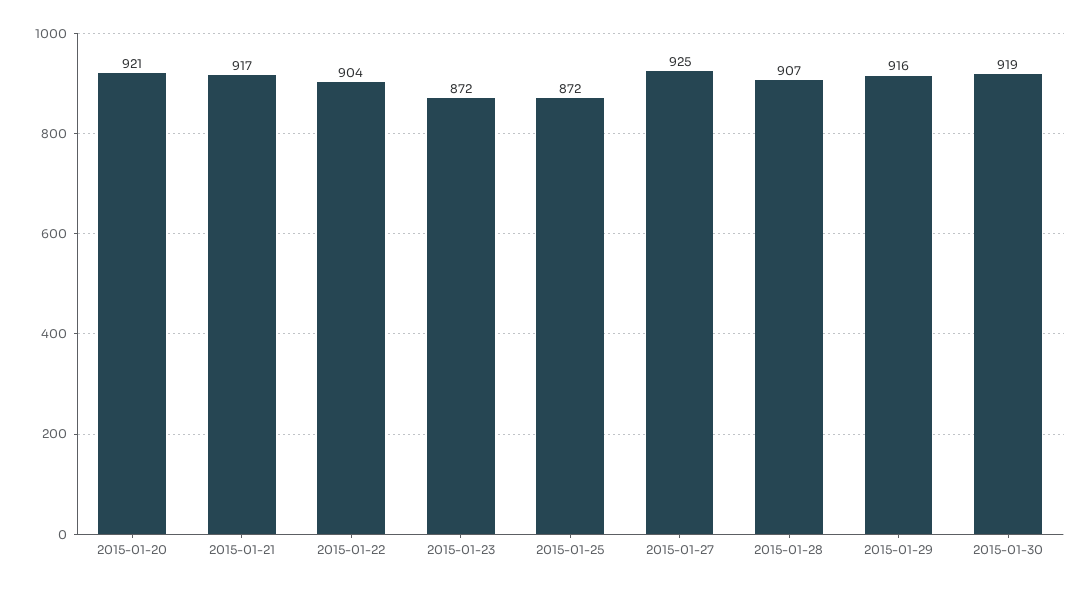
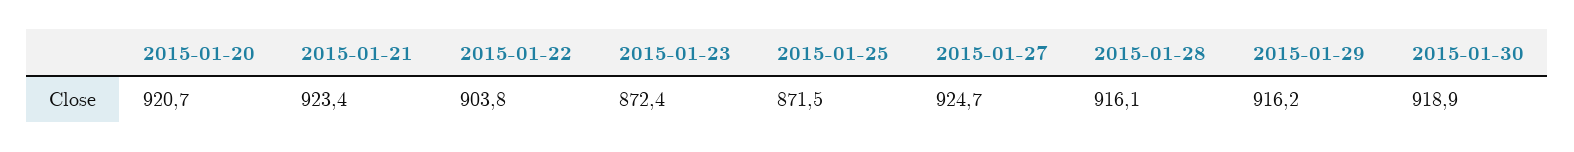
  {
    "2015-01-20": 920.7,
-   "2015-01-21": 917,
+   "2015-01-21": 923.4,
    "2015-01-22": 903.8,
    "2015-01-23": 872.4,
    "2015-01-25": 871.5,
    "2015-01-27": 924.7,
-   "2015-01-28": 907,
+   "2015-01-28": 916.1,
    "2015-01-29": 916.2,
    "2015-01-30": 918.9
  }

